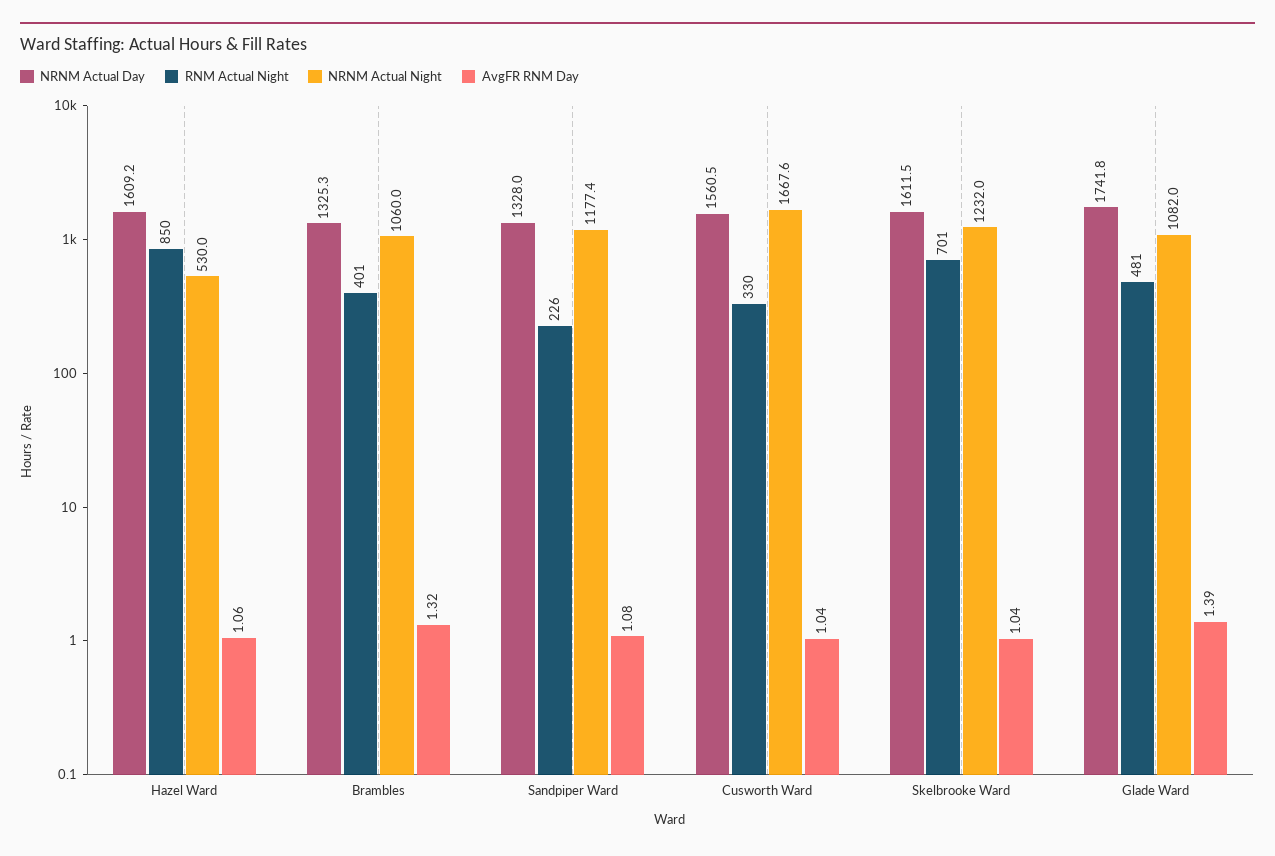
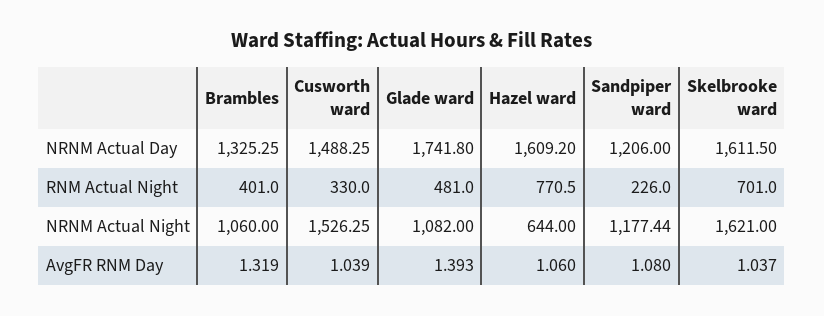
  {
    "NRNM Actual Day": {
      "Hazel Ward": 1609.2,
      "Brambles": 1325.25,
-     "Sandpiper Ward": 1328,
+     "Sandpiper Ward": 1206,
-     "Cusworth Ward": 1560.5,
+     "Cusworth Ward": 1488.25,
      "Skelbrooke Ward": 1611.5,
      "Glade Ward": 1741.8
    },
    "RNM Actual Night": {
-     "Hazel Ward": 850,
+     "Hazel Ward": 770.5,
      "Brambles": 401,
      "Sandpiper Ward": 226,
      "Cusworth Ward": 330,
      "Skelbrooke Ward": 701,
      "Glade Ward": 481
    },
    "NRNM Actual Night": {
-     "Hazel Ward": 530,
+     "Hazel Ward": 644,
      "Brambles": 1060,
      "Sandpiper Ward": 1177.44,
-     "Cusworth Ward": 1667.6,
+     "Cusworth Ward": 1526.25,
-     "Skelbrooke Ward": 1232,
+     "Skelbrooke Ward": 1621,
      "Glade Ward": 1082
    },
    "AvgFR RNM Day": {
      "Hazel Ward": 1.06,
      "Brambles": 1.319,
      "Sandpiper Ward": 1.08,
      "Cusworth Ward": 1.039,
      "Skelbrooke Ward": 1.037,
      "Glade Ward": 1.393
    }
  }

